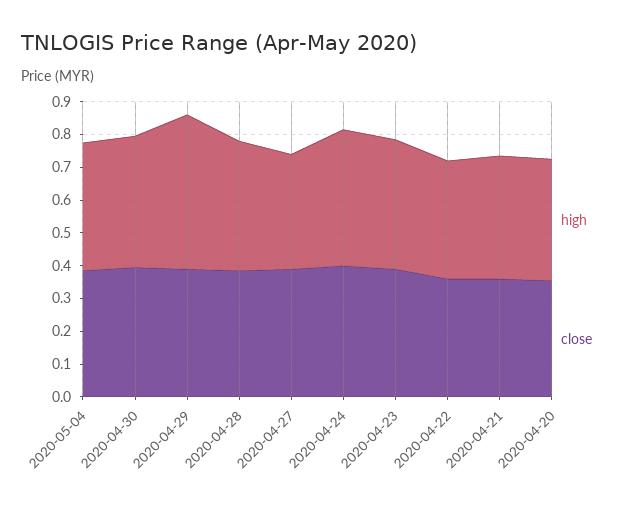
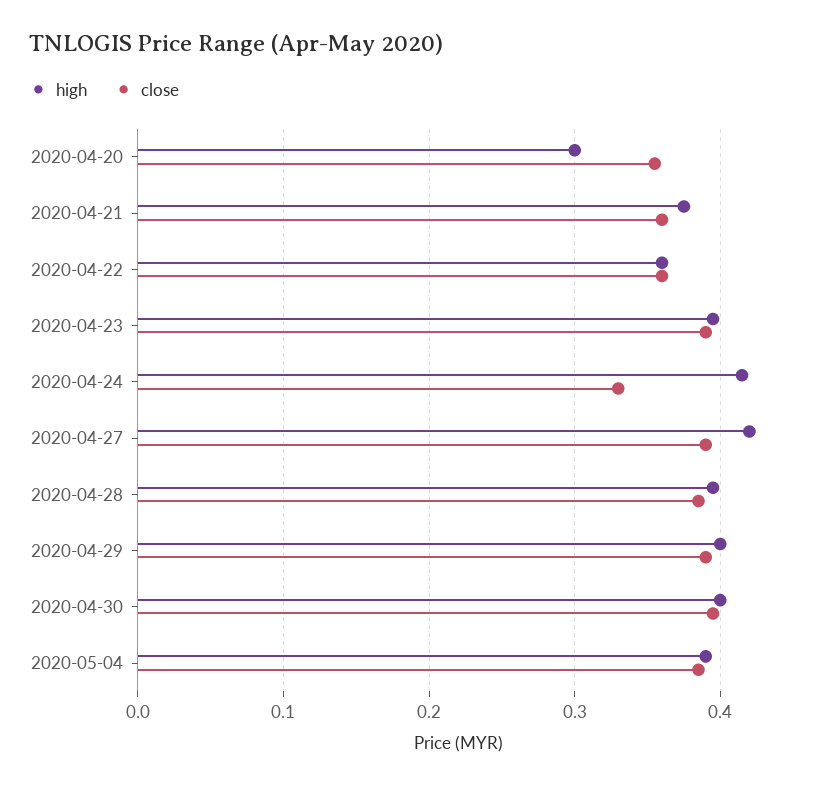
  {
    "high": {
      "2020-05-04": 0.39,
      "2020-04-30": 0.4,
-     "2020-04-29": 0.475,
+     "2020-04-29": 0.4,
      "2020-04-28": 0.4,
-     "2020-04-27": 0.35,
+     "2020-04-27": 0.42,
      "2020-04-24": 0.42,
      "2020-04-23": 0.4,
      "2020-04-22": 0.36,
      "2020-04-21": 0.38,
-     "2020-04-20": 0.375
+     "2020-04-20": 0.3
    },
    "close": {
      "2020-05-04": 0.39,
      "2020-04-30": 0.4,
      "2020-04-29": 0.39,
      "2020-04-28": 0.39,
      "2020-04-27": 0.39,
-     "2020-04-24": 0.4,
+     "2020-04-24": 0.33,
      "2020-04-23": 0.39,
      "2020-04-22": 0.36,
      "2020-04-21": 0.36,
      "2020-04-20": 0.36
    }
  }

